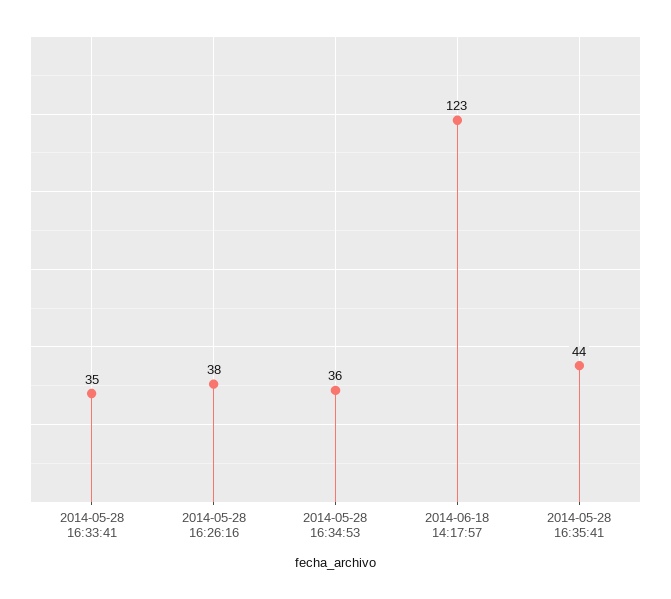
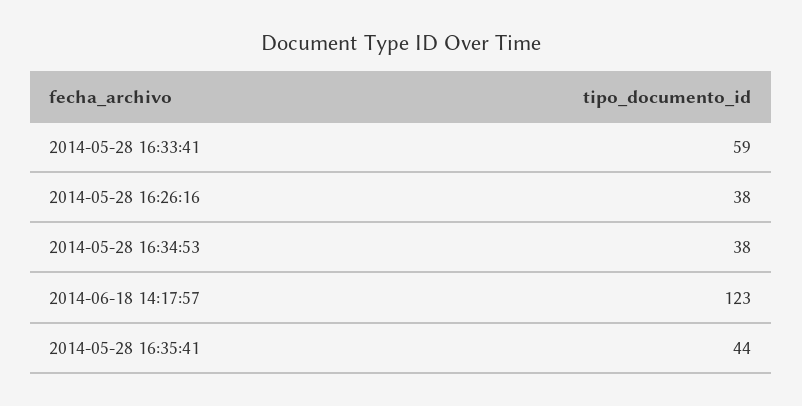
  {
-   "2014-05-28 16:33:41": 35,
+   "2014-05-28 16:33:41": 59,
    "2014-05-28 16:26:16": 38,
-   "2014-05-28 16:34:53": 36,
+   "2014-05-28 16:34:53": 38,
    "2014-06-18 14:17:57": 123,
    "2014-05-28 16:35:41": 44
  }

